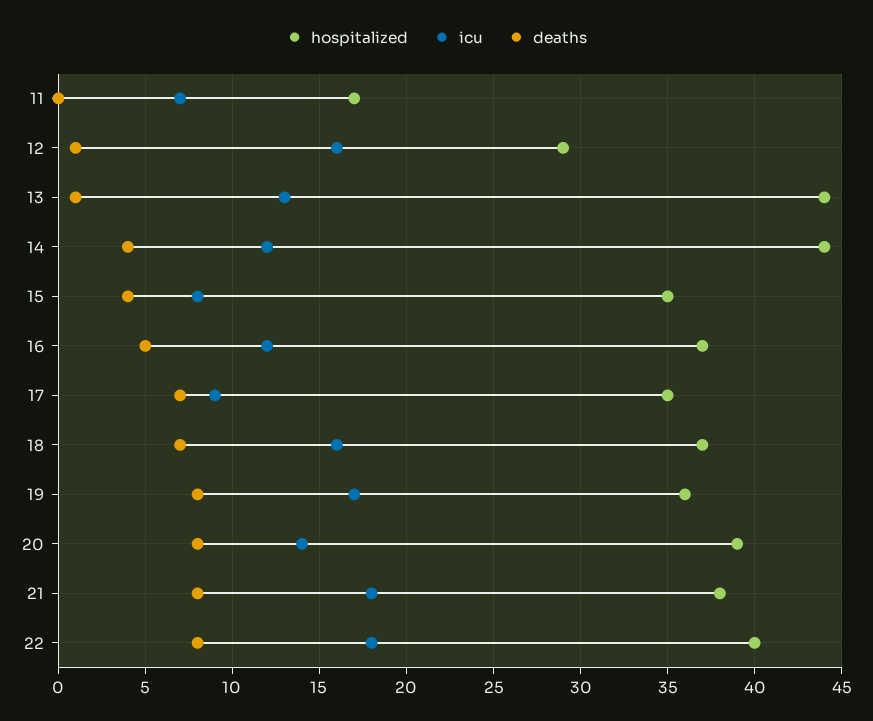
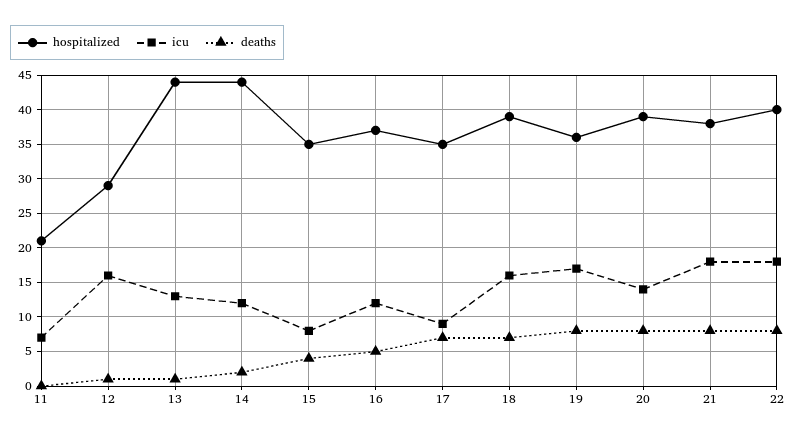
  {
    "hospitalized": {
-     "11": 17,
+     "11": 21,
      "12": 29,
      "13": 44,
      "14": 44,
      "15": 35,
      "16": 37,
      "17": 35,
-     "18": 37,
+     "18": 39,
      "19": 36,
      "20": 39,
      "21": 38,
      "22": 40
    },
    "icu": {
      "11": 7,
      "12": 16,
      "13": 13,
      "14": 12,
      "15": 8,
      "16": 12,
      "17": 9,
      "18": 16,
      "19": 17,
      "20": 14,
      "21": 18,
      "22": 18
    },
    "deaths": {
      "11": 0,
      "12": 1,
      "13": 1,
-     "14": 4,
+     "14": 2,
      "15": 4,
      "16": 5,
      "17": 7,
      "18": 7,
      "19": 8,
      "20": 8,
      "21": 8,
      "22": 8
    }
  }

